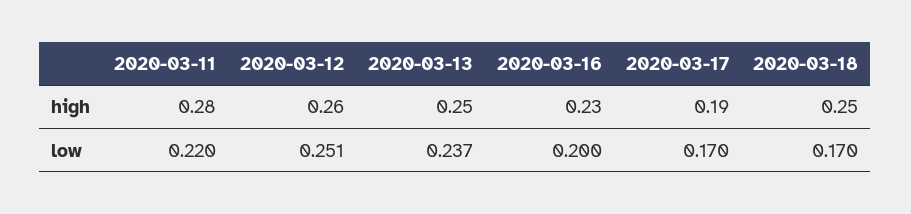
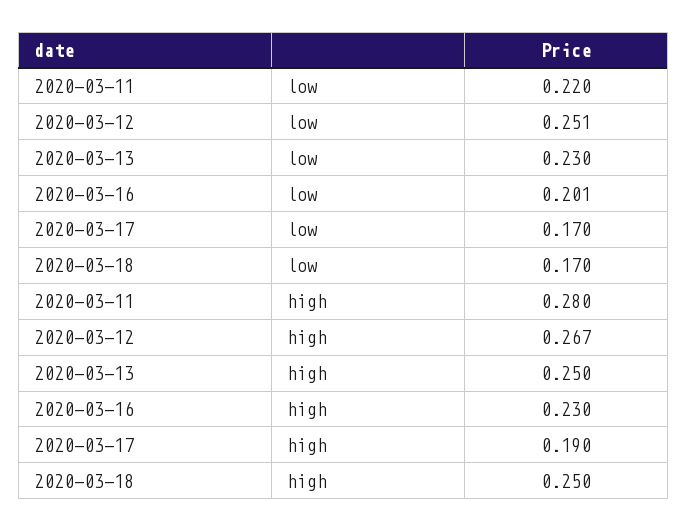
  {
    "2020-03-11": {
      "high": 0.28,
      "low": 0.22
    },
    "2020-03-12": {
-     "high": 0.26,
+     "high": 0.267,
      "low": 0.251
    },
    "2020-03-13": {
      "high": 0.25,
-     "low": 0.237
+     "low": 0.23
    },
    "2020-03-16": {
      "high": 0.23,
-     "low": 0.2
+     "low": 0.201
    },
    "2020-03-17": {
      "high": 0.19,
      "low": 0.17
    },
    "2020-03-18": {
      "high": 0.25,
      "low": 0.17
    }
  }

